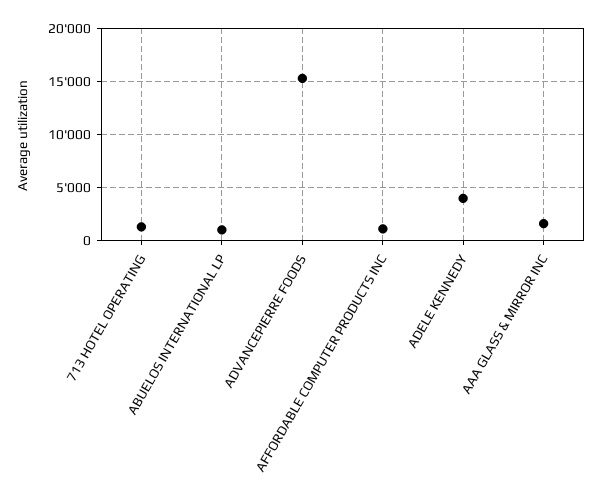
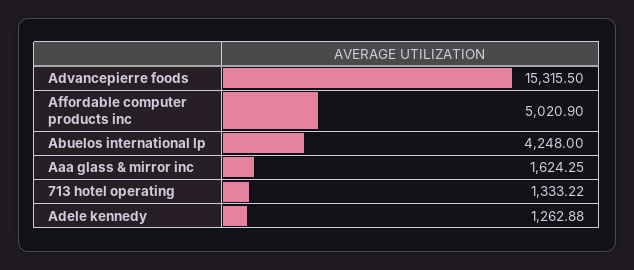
  {
    "713 HOTEL OPERATING": 1333.22,
-   "ABUELOS INTERNATIONAL LP": 1000,
+   "ABUELOS INTERNATIONAL LP": 4248,
    "ADVANCEPIERRE FOODS": 15315.5,
-   "AFFORDABLE COMPUTER PRODUCTS INC": 1000,
+   "AFFORDABLE COMPUTER PRODUCTS INC": 5020.9,
-   "ADELE KENNEDY": 4000,
+   "ADELE KENNEDY": 1262.88,
    "AAA GLASS & MIRROR INC": 1624.25
  }

